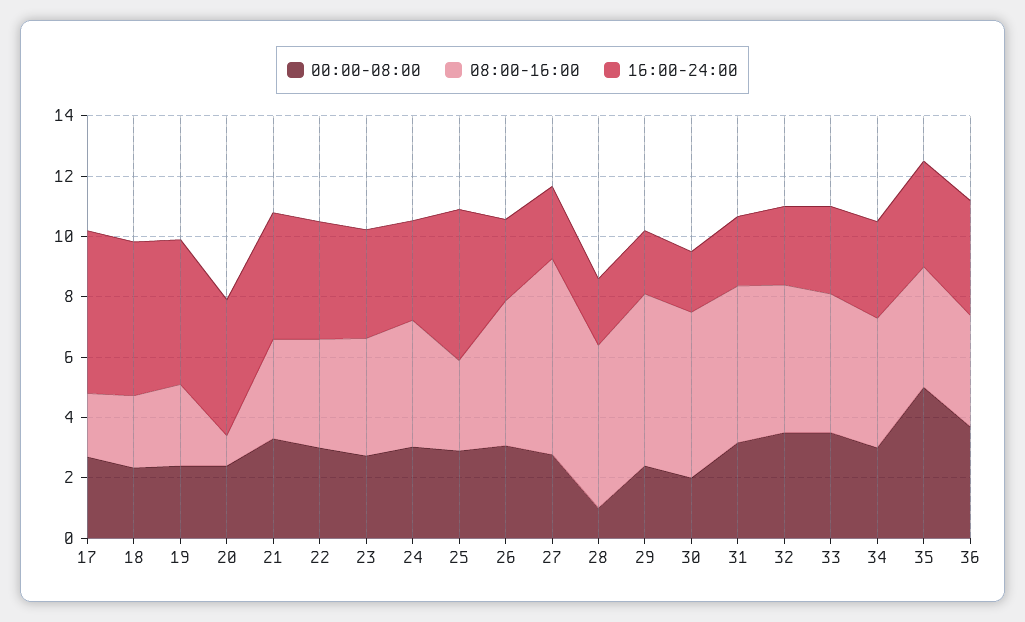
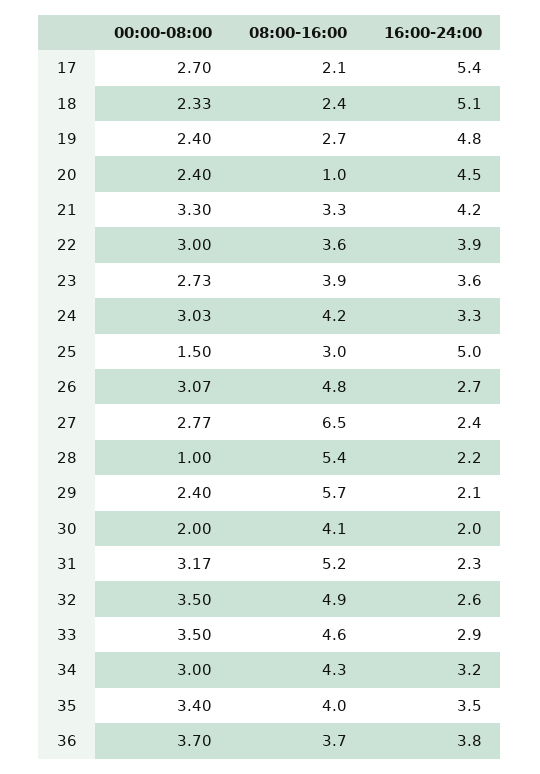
  {
    "00:00-08:00": {
      "17": 2.7,
      "18": 2.33,
      "19": 2.4,
      "20": 2.4,
      "21": 3.3,
      "22": 3,
      "23": 2.73,
      "24": 3.03,
-     "25": 3,
+     "25": 1.5,
      "26": 3.07,
      "27": 2.77,
      "28": 1,
      "29": 2.4,
      "30": 2,
      "31": 3.17,
      "32": 3.5,
      "33": 3.5,
      "34": 3,
-     "35": 5,
+     "35": 3.4,
      "36": 3.7
    },
    "08:00-16:00": {
      "17": 2.1,
      "18": 2.4,
      "19": 2.7,
      "20": 1,
      "21": 3.3,
      "22": 3.6,
      "23": 3.9,
      "24": 4.2,
      "25": 3,
      "26": 4.8,
      "27": 6.5,
      "28": 5.4,
      "29": 5.7,
-     "30": 5.5,
+     "30": 4.1,
      "31": 5.2,
      "32": 4.9,
      "33": 4.6,
      "34": 4.3,
      "35": 4,
      "36": 3.7
    },
    "16:00-24:00": {
      "17": 5.4,
      "18": 5.1,
      "19": 4.8,
      "20": 4.5,
      "21": 4.2,
      "22": 3.9,
      "23": 3.6,
      "24": 3.3,
      "25": 5,
      "26": 2.7,
      "27": 2.4,
      "28": 2.2,
      "29": 2.1,
      "30": 2,
      "31": 2.3,
      "32": 2.6,
      "33": 2.9,
      "34": 3.2,
      "35": 3.5,
      "36": 3.8
    }
  }

